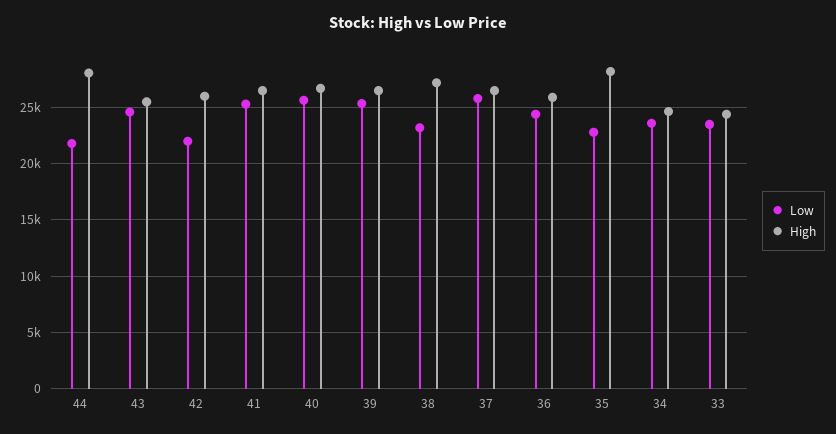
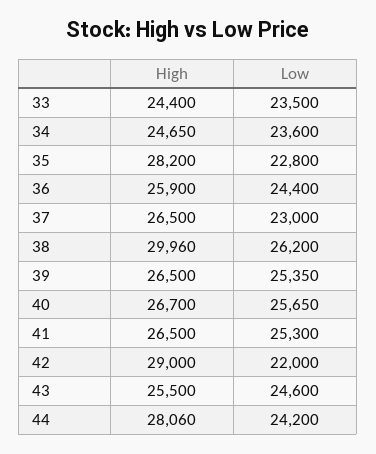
  {
    "Low": {
-     "44": 22000,
+     "44": 24200,
      "43": 24600,
      "42": 22000,
      "41": 25300,
      "40": 25650,
      "39": 25350,
-     "38": 23000,
+     "38": 26200,
-     "37": 26000,
+     "37": 23000,
      "36": 24400,
      "35": 22800,
      "34": 23600,
      "33": 23500
    },
    "High": {
      "44": 28060,
      "43": 25500,
-     "42": 26000,
+     "42": 29000,
      "41": 26500,
      "40": 26700,
      "39": 26500,
-     "38": 27000,
+     "38": 29960,
      "37": 26500,
      "36": 25900,
      "35": 28200,
      "34": 24650,
      "33": 24400
    }
  }

